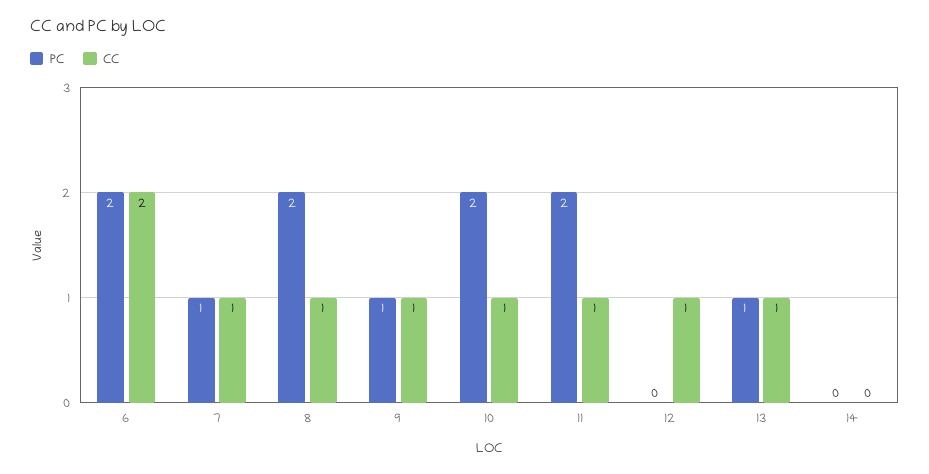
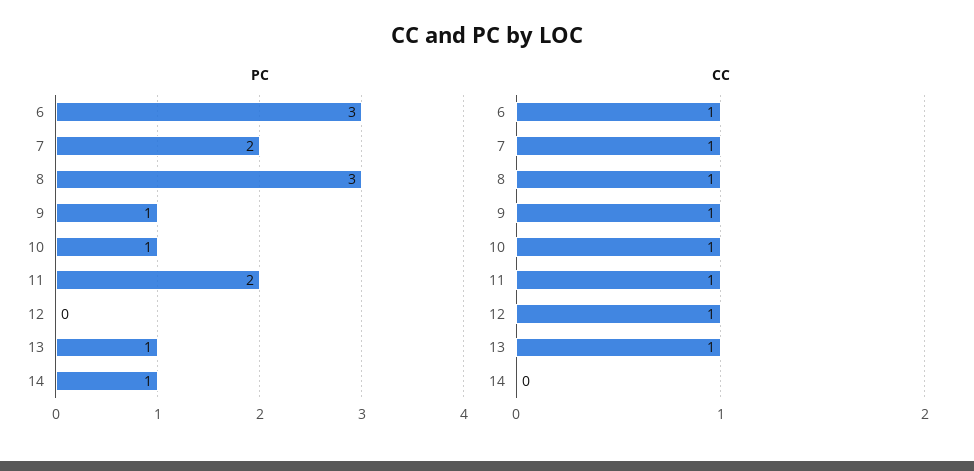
  {
    "PC": {
-     "6": 2,
+     "6": 3,
-     "7": 1,
+     "7": 2,
-     "8": 2,
+     "8": 3,
      "9": 1,
-     "10": 2,
+     "10": 1,
      "11": 2,
      "12": 0,
      "13": 1,
-     "14": 0
+     "14": 1
    },
    "CC": {
-     "6": 2,
+     "6": 1,
      "7": 1,
      "8": 1,
      "9": 1,
      "10": 1,
      "11": 1,
      "12": 1,
      "13": 1,
      "14": 0
    }
  }

